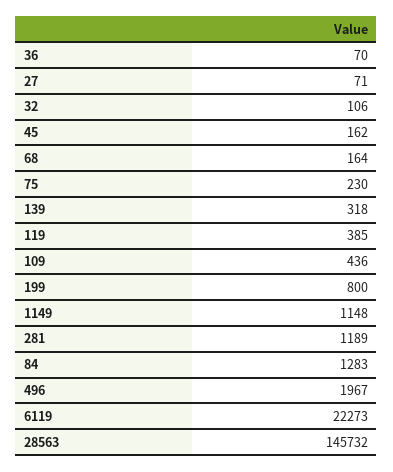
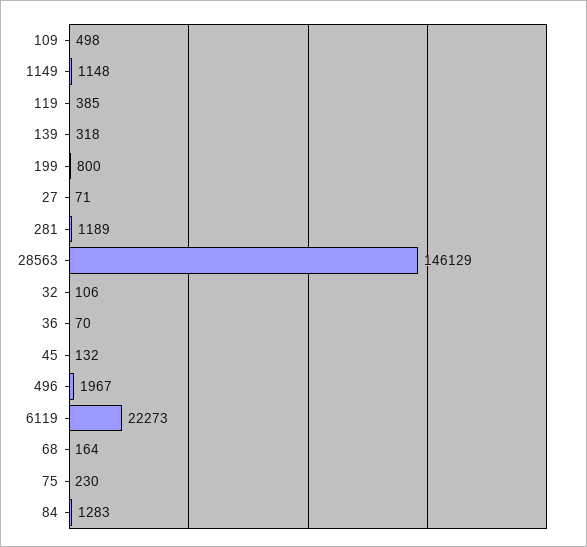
  {
    "36": 70,
    "27": 71,
    "32": 106,
-   "45": 162,
+   "45": 132,
    "68": 164,
    "75": 230,
    "139": 318,
    "119": 385,
-   "109": 436,
+   "109": 498,
    "199": 800,
    "1149": 1148,
    "281": 1189,
    "84": 1283,
    "496": 1967,
    "6119": 22273,
-   "28563": 145732
+   "28563": 146129
  }

